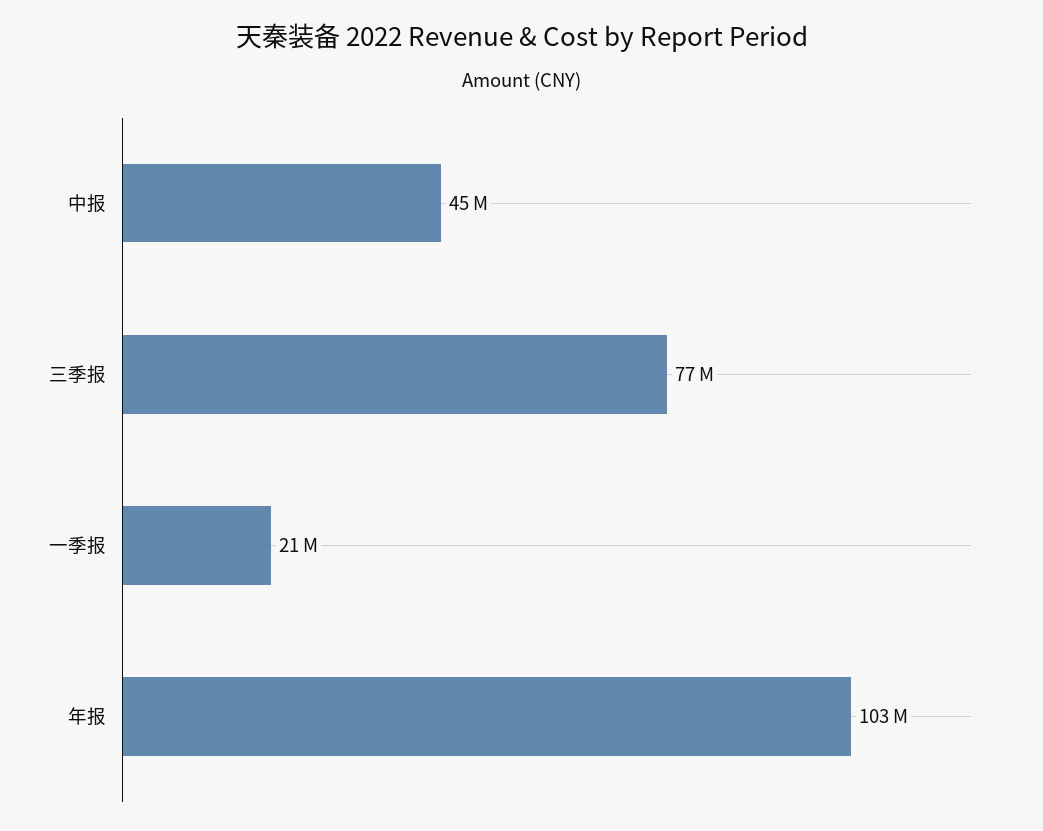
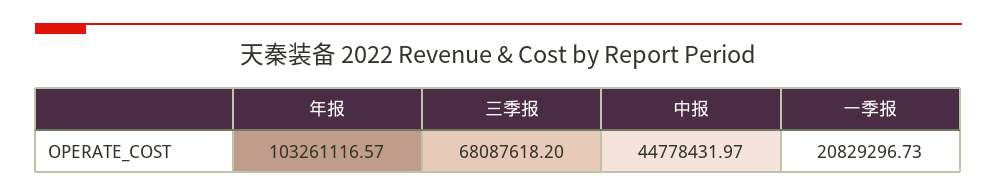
  {
    "中报": 44778431.97,
-   "三季报": 77000000,
+   "三季报": 68087618.2,
    "一季报": 20829296.73,
    "年报": 103261116.57
  }

